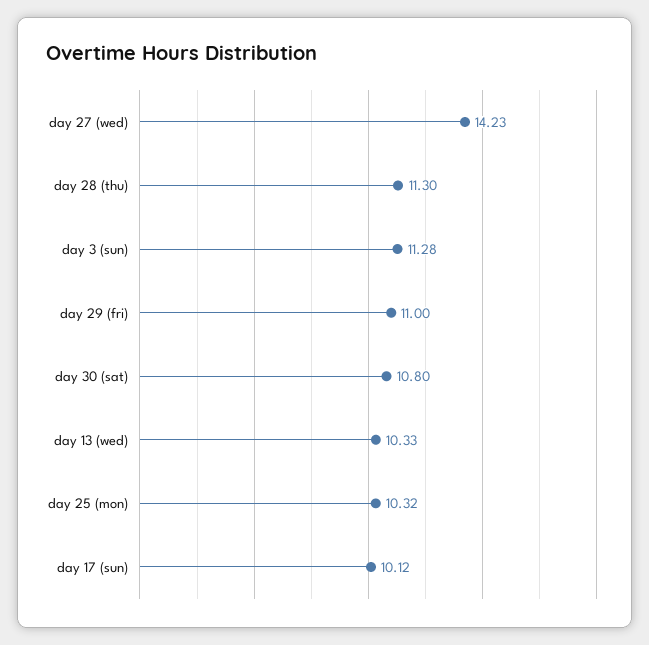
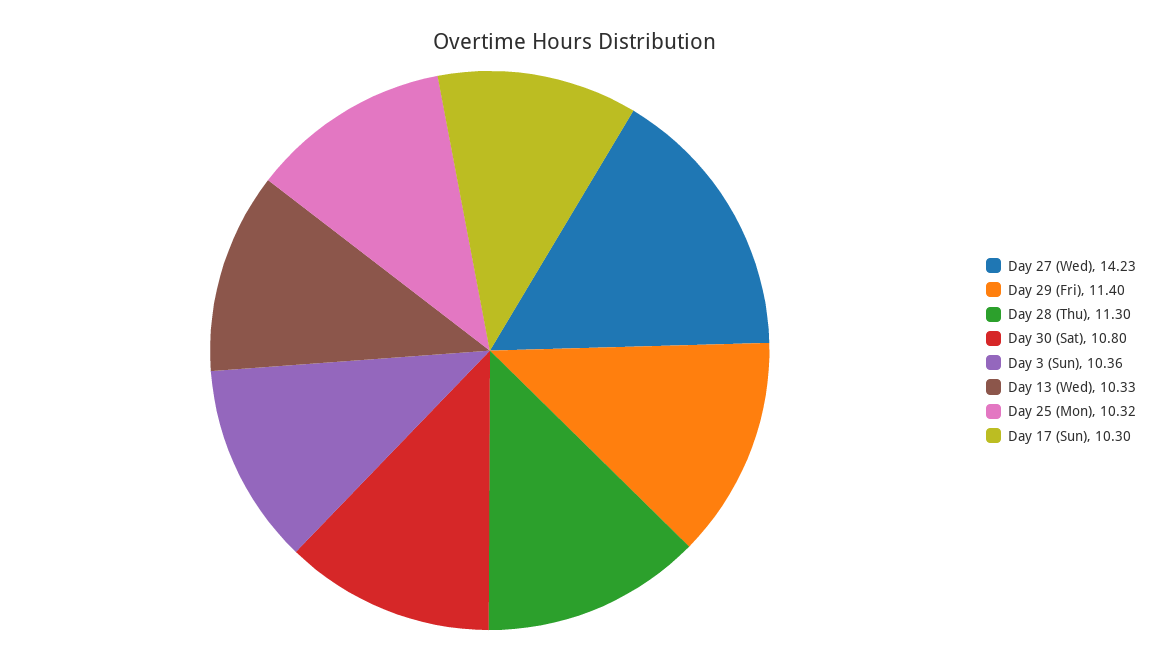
  {
    "day 27 (wed)": 14.23,
    "day 28 (thu)": 11.3,
-   "day 3 (sun)": 11.28,
+   "day 3 (sun)": 10.36,
-   "day 29 (fri)": 11,
+   "day 29 (fri)": 11.4,
    "day 30 (sat)": 10.8,
    "day 13 (wed)": 10.33,
    "day 25 (mon)": 10.32,
-   "day 17 (sun)": 10.12
+   "day 17 (sun)": 10.3
  }

